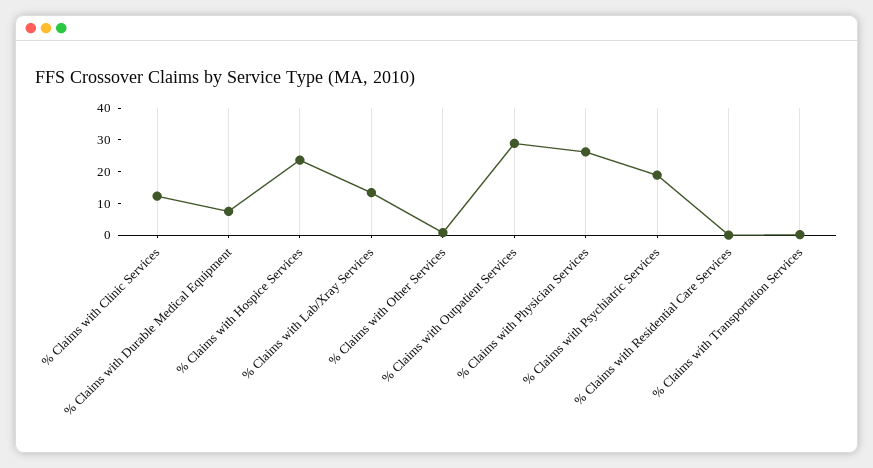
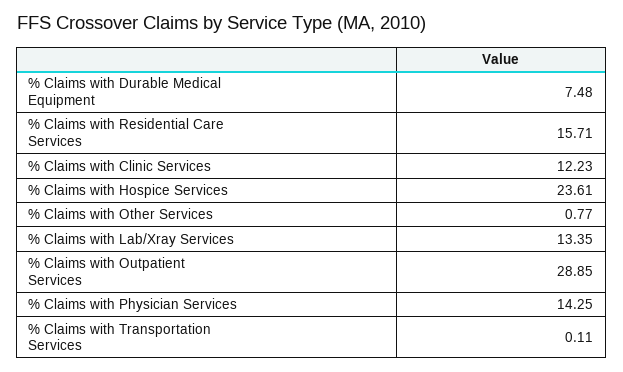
  {
    "% Claims with Clinic Services": 12.23,
    "% Claims with Durable Medical Equipment": 7.48,
    "% Claims with Hospice Services": 23.61,
    "% Claims with Lab/Xray Services": 13.35,
    "% Claims with Other Services": 0.77,
    "% Claims with Outpatient Services": 28.85,
-   "% Claims with Physician Services": 25,
+   "% Claims with Physician Services": 14.25,
-   "% Claims with Psychiatric Services": 20,
-   "% Claims with Residential Care Services": 0,
+   "% Claims with Residential Care Services": 15.71,
    "% Claims with Transportation Services": 0.11
  }

